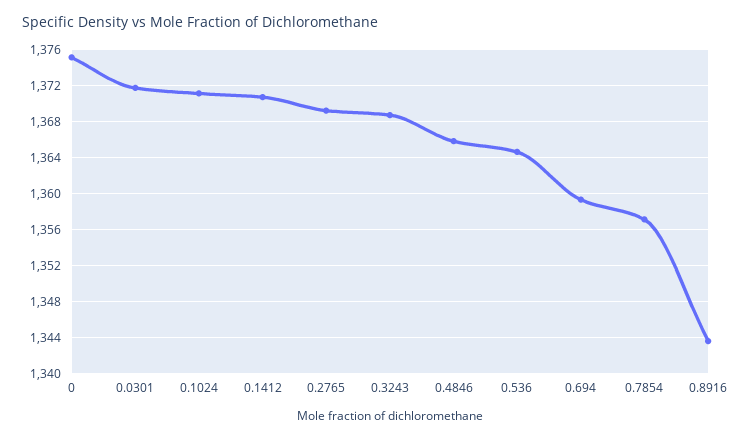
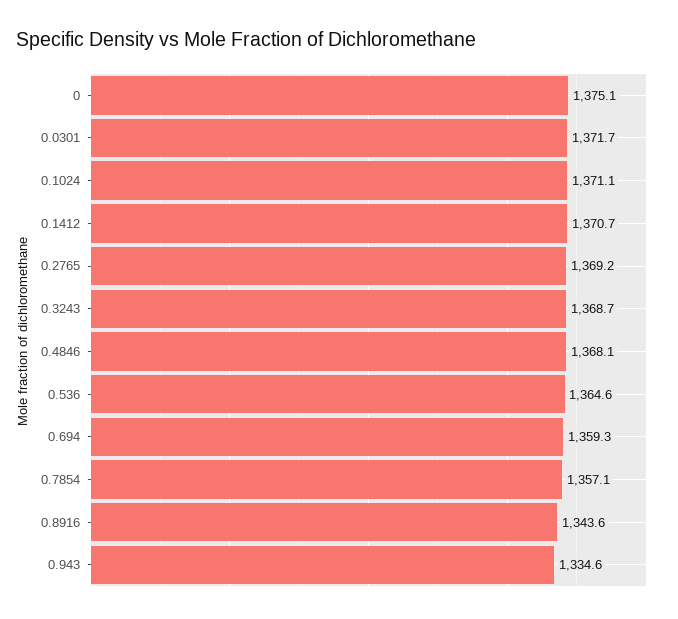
  {
    "0": 1375.1,
    "0.0301": 1371.7,
    "0.1024": 1371.1,
    "0.1412": 1370.7,
    "0.2765": 1369.2,
    "0.3243": 1368.7,
-   "0.4846": 1366,
+   "0.4846": 1368.1,
    "0.536": 1364.6,
    "0.694": 1359.3,
    "0.7854": 1357.1,
-   "0.8916": 1343.6
+   "0.8916": 1343.6,
+   "0.943": 1334.6
  }

